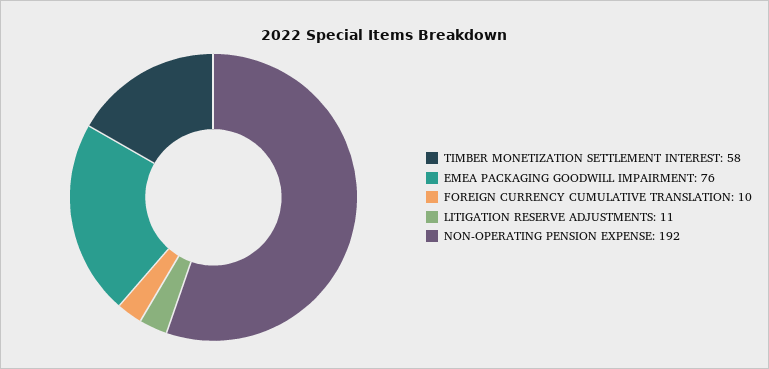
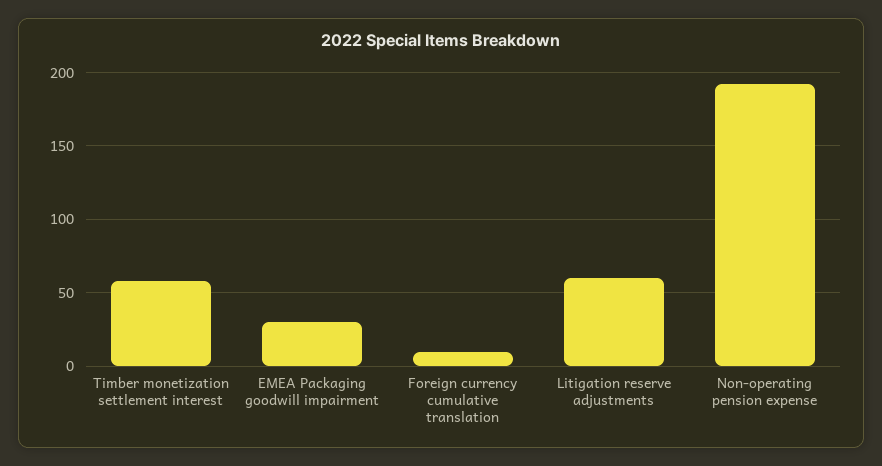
  {
    "TIMBER MONETIZATION SETTLEMENT INTEREST": 58,
-   "EMEA PACKAGING GOODWILL IMPAIRMENT": 76,
+   "EMEA PACKAGING GOODWILL IMPAIRMENT": 30,
    "FOREIGN CURRENCY CUMULATIVE TRANSLATION": 10,
-   "LITIGATION RESERVE ADJUSTMENTS": 11,
+   "LITIGATION RESERVE ADJUSTMENTS": 60,
    "NON-OPERATING PENSION EXPENSE": 192
  }

